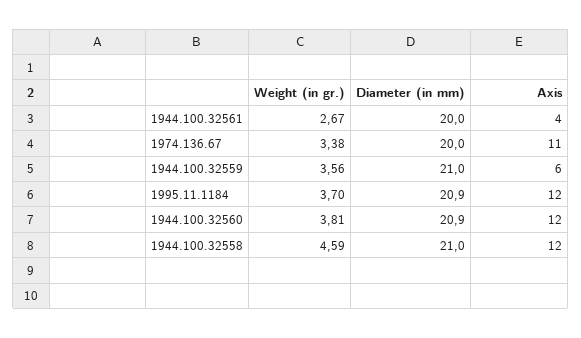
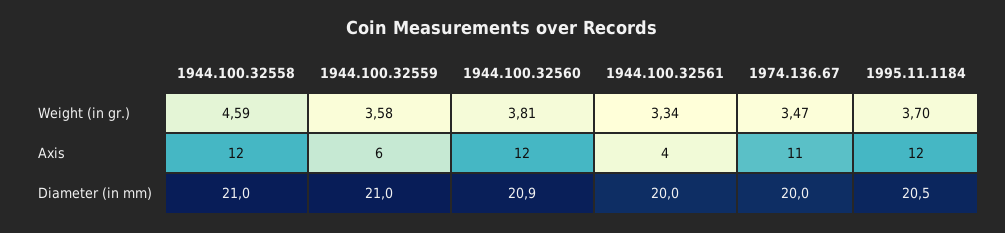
  {
    "Weight (in gr.)": {
-     "1944.100.32561": 2.67,
+     "1944.100.32561": 3.34,
-     "1974.136.67": 3.38,
+     "1974.136.67": 3.47,
-     "1944.100.32559": 3.56,
+     "1944.100.32559": 3.58,
      "1995.11.1184": 3.7,
      "1944.100.32560": 3.81,
      "1944.100.32558": 4.59
    },
    "Diameter (in mm)": {
      "1944.100.32561": 20,
      "1974.136.67": 20,
      "1944.100.32559": 21,
-     "1995.11.1184": 20.9,
+     "1995.11.1184": 20.5,
      "1944.100.32560": 20.9,
      "1944.100.32558": 21
    },
    "Axis": {
      "1944.100.32561": 4,
      "1974.136.67": 11,
      "1944.100.32559": 6,
      "1995.11.1184": 12,
      "1944.100.32560": 12,
      "1944.100.32558": 12
    }
  }

